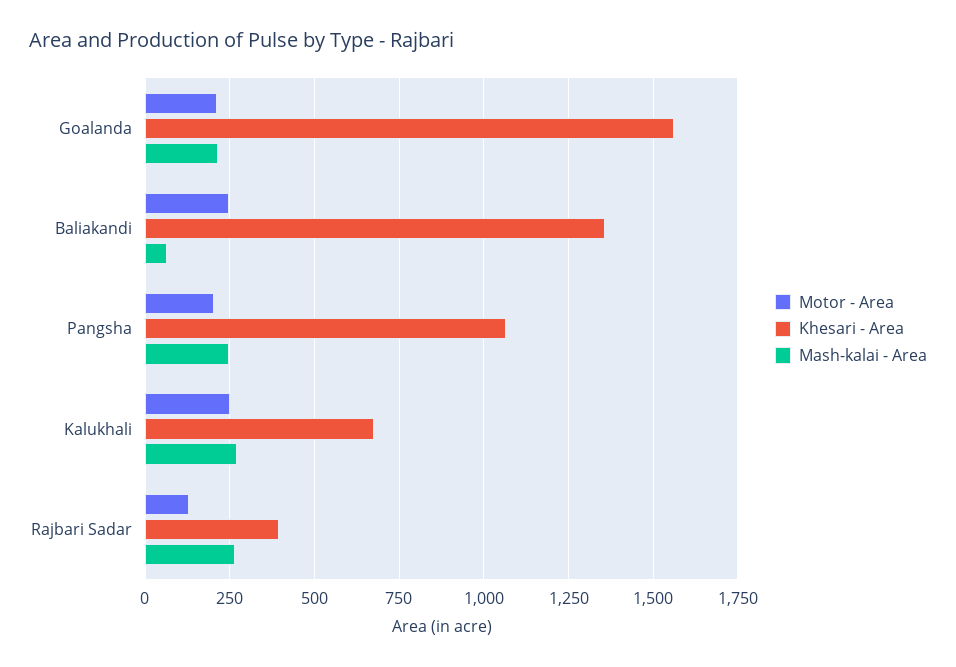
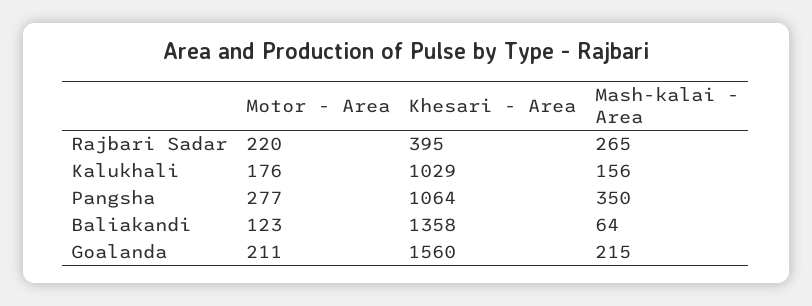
  {
    "Motor - Area": {
      "Goalanda": 211,
-     "Baliakandi": 250,
+     "Baliakandi": 123,
-     "Pangsha": 200,
+     "Pangsha": 277,
-     "Kalukhali": 250,
+     "Kalukhali": 176,
-     "Rajbari Sadar": 125
+     "Rajbari Sadar": 220
    },
    "Khesari - Area": {
      "Goalanda": 1560,
      "Baliakandi": 1358,
      "Pangsha": 1064,
-     "Kalukhali": 675,
+     "Kalukhali": 1029,
      "Rajbari Sadar": 395
    },
    "Mash-kalai - Area": {
      "Goalanda": 215,
      "Baliakandi": 64,
-     "Pangsha": 250,
+     "Pangsha": 350,
-     "Kalukhali": 275,
+     "Kalukhali": 156,
      "Rajbari Sadar": 265
    }
  }

